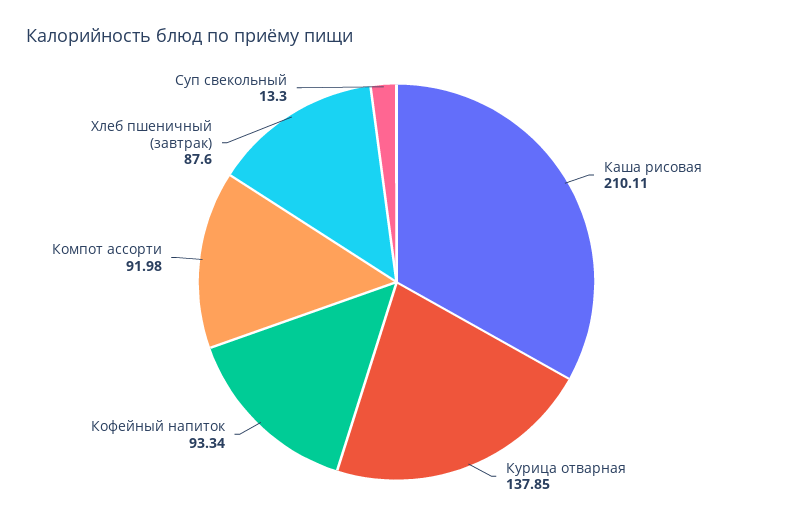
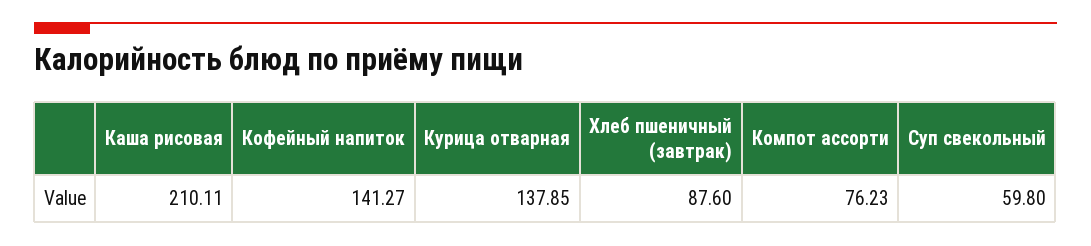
  {
    "Каша рисовая": 210.11,
    "Курица отварная": 137.85,
-   "Кофейный напиток": 93.34,
+   "Кофейный напиток": 141.27,
-   "Компот ассорти": 91.98,
+   "Компот ассорти": 76.23,
    "Хлеб пшеничный (завтрак)": 87.6,
-   "Суп свекольный": 13.3
+   "Суп свекольный": 59.8
  }

